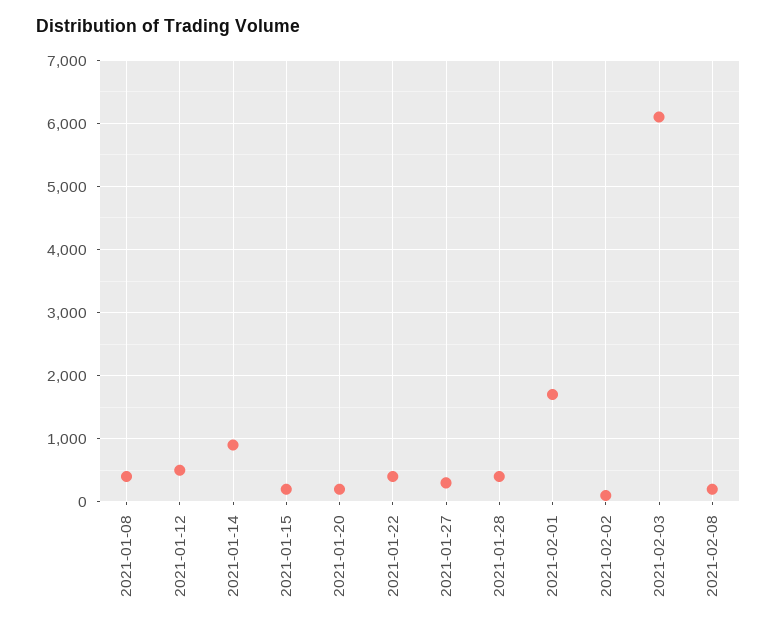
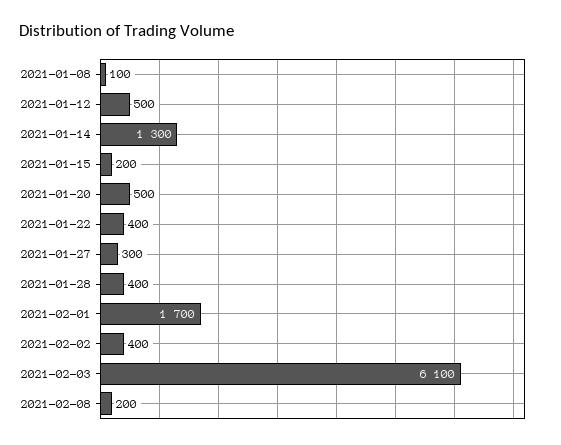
  {
-   "2021-01-08": 400,
+   "2021-01-08": 100,
    "2021-01-12": 500,
-   "2021-01-14": 900,
+   "2021-01-14": 1300,
    "2021-01-15": 200,
-   "2021-01-20": 200,
+   "2021-01-20": 500,
    "2021-01-22": 400,
    "2021-01-27": 300,
    "2021-01-28": 400,
    "2021-02-01": 1700,
-   "2021-02-02": 100,
+   "2021-02-02": 400,
    "2021-02-03": 6100,
    "2021-02-08": 200
  }

